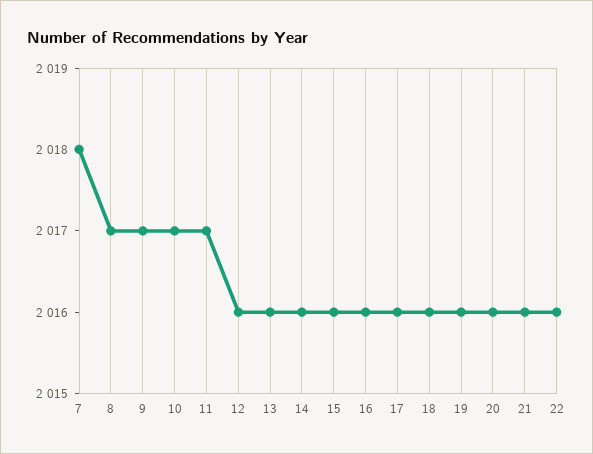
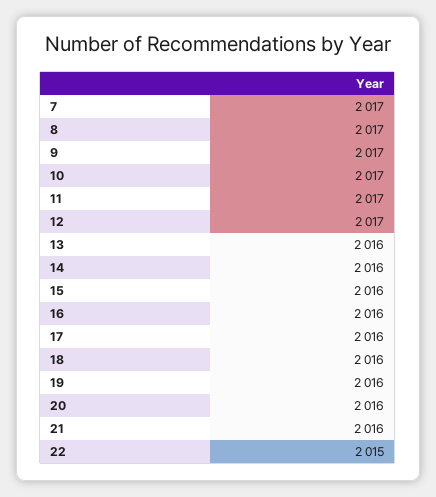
  {
-   "7": 2018,
+   "7": 2017,
    "8": 2017,
    "9": 2017,
    "10": 2017,
    "11": 2017,
-   "12": 2016,
+   "12": 2017,
    "13": 2016,
    "14": 2016,
    "15": 2016,
    "16": 2016,
    "17": 2016,
    "18": 2016,
    "19": 2016,
    "20": 2016,
    "21": 2016,
-   "22": 2016
+   "22": 2015
  }

